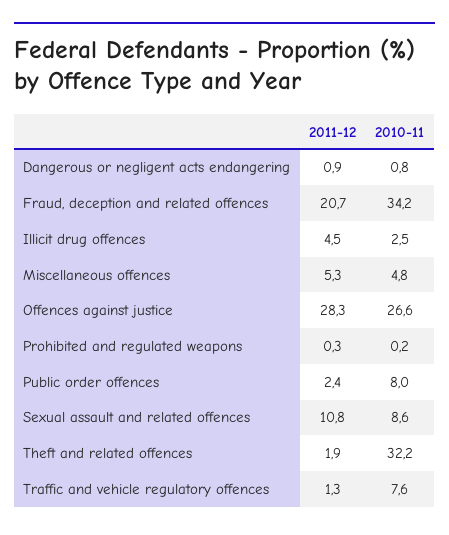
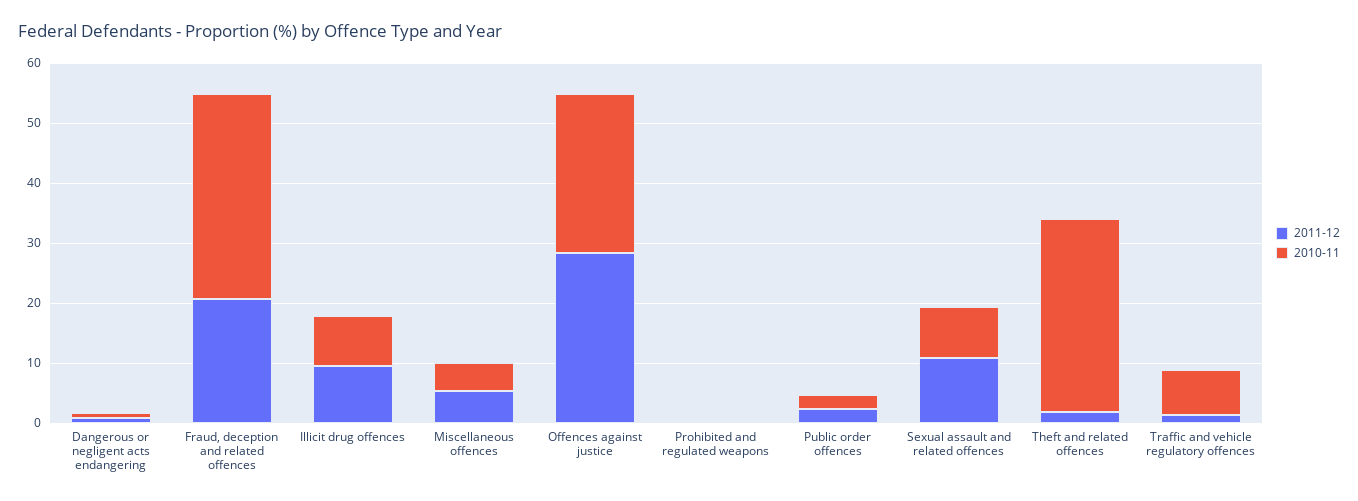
  {
    "2011-12": {
      "Dangerous or negligent acts endangering": 0.9,
      "Fraud, deception and related offences": 20.7,
-     "Illicit drug offences": 4.5,
+     "Illicit drug offences": 10,
      "Miscellaneous offences": 5.3,
      "Offences against justice": 28.3,
      "Prohibited and regulated weapons": 0.3,
      "Public order offences": 2.4,
      "Sexual assault and related offences": 10.8,
      "Theft and related offences": 1.9,
      "Traffic and vehicle regulatory offences": 1.3
    },
    "2010-11": {
      "Dangerous or negligent acts endangering": 0.8,
      "Fraud, deception and related offences": 34.2,
-     "Illicit drug offences": 2.5,
+     "Illicit drug offences": 8,
      "Miscellaneous offences": 4.8,
      "Offences against justice": 26.6,
      "Prohibited and regulated weapons": 0.2,
-     "Public order offences": 8,
+     "Public order offences": 2,
      "Sexual assault and related offences": 8.6,
      "Theft and related offences": 32.2,
      "Traffic and vehicle regulatory offences": 7.6
    }
  }

